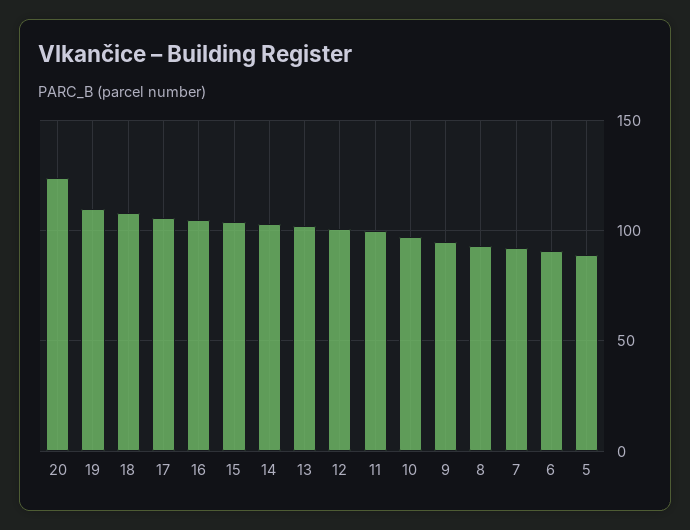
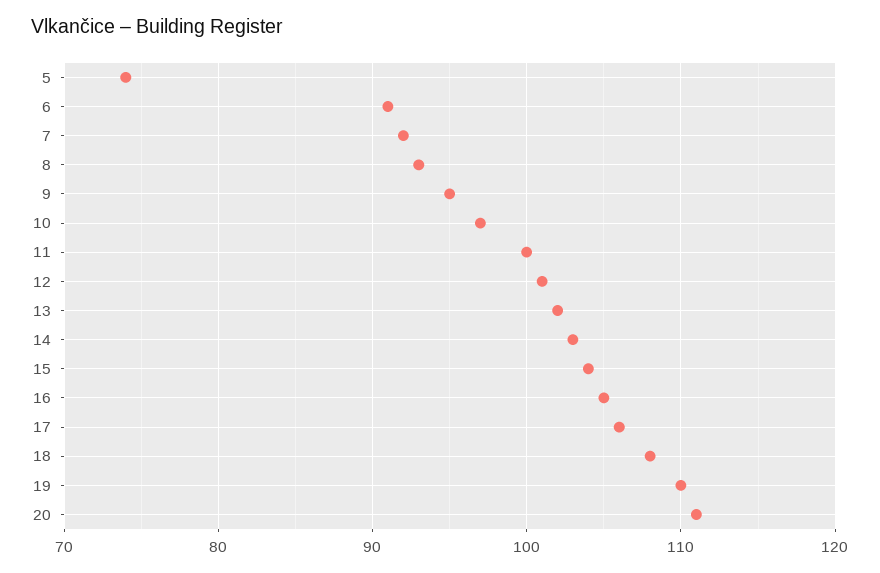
  {
-   "20": 125,
+   "20": 111,
    "19": 110,
    "18": 108,
    "17": 106,
    "16": 105,
    "15": 104,
    "14": 103,
    "13": 102,
    "12": 101,
    "11": 100,
    "10": 97,
    "9": 95,
    "8": 93,
    "7": 92,
    "6": 91,
-   "5": 90
+   "5": 74
  }

